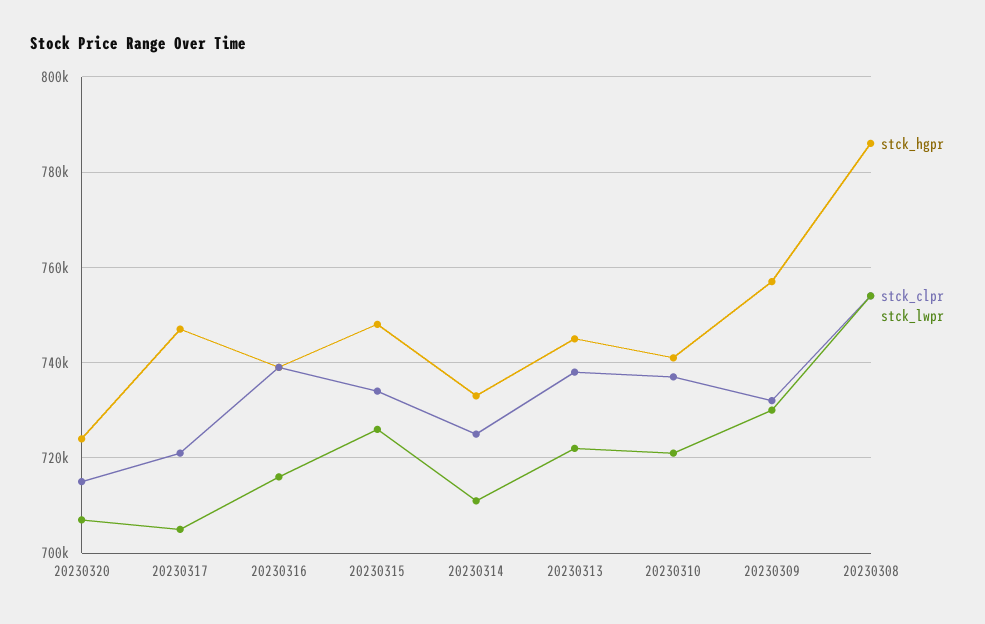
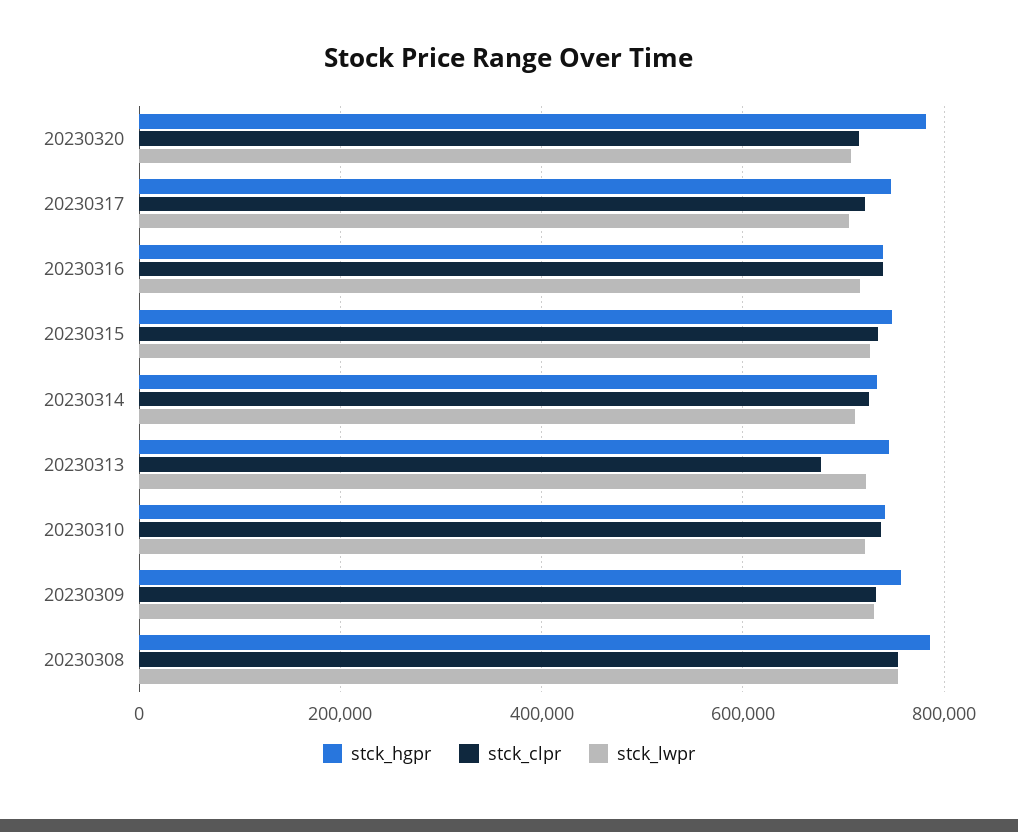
  {
    "stck_hgpr": {
-     "20230320": 724000,
+     "20230320": 780000,
      "20230317": 748000,
      "20230316": 740000,
      "20230315": 748000,
      "20230314": 734000,
      "20230313": 746000,
      "20230310": 742000,
      "20230309": 758000,
      "20230308": 786000
    },
    "stck_clpr": {
      "20230320": 716000,
      "20230317": 722000,
      "20230316": 740000,
      "20230315": 734000,
      "20230314": 726000,
-     "20230313": 738000,
+     "20230313": 680000,
      "20230310": 738000,
      "20230309": 732000,
      "20230308": 754000
    },
    "stck_lwpr": {
      "20230320": 708000,
      "20230317": 706000,
      "20230316": 716000,
      "20230315": 726000,
      "20230314": 712000,
      "20230313": 722000,
      "20230310": 722000,
      "20230309": 730000,
      "20230308": 754000
    }
  }

